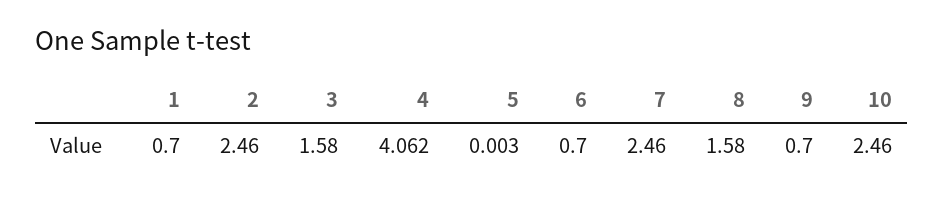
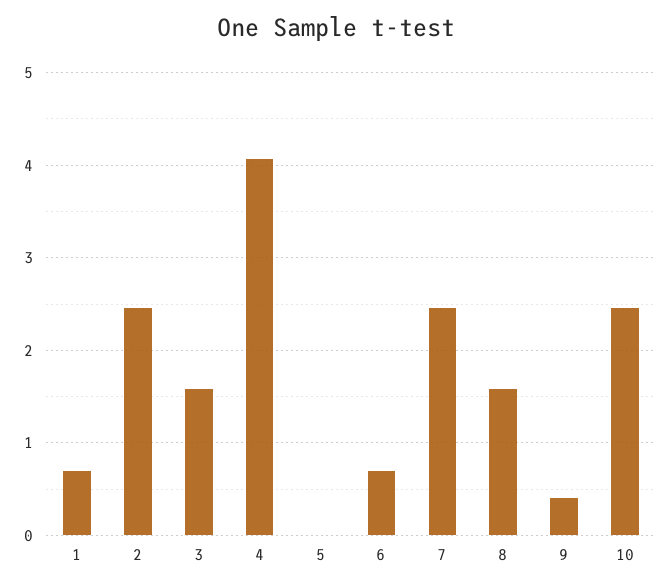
  {
    "1": 0.7,
    "2": 2.46,
    "3": 1.58,
    "4": 4.062,
    "5": 0.003,
    "6": 0.7,
    "7": 2.46,
    "8": 1.58,
-   "9": 0.7,
+   "9": 0.4,
    "10": 2.46
  }

